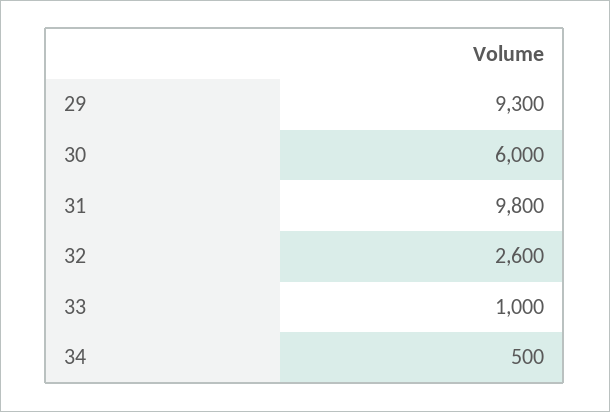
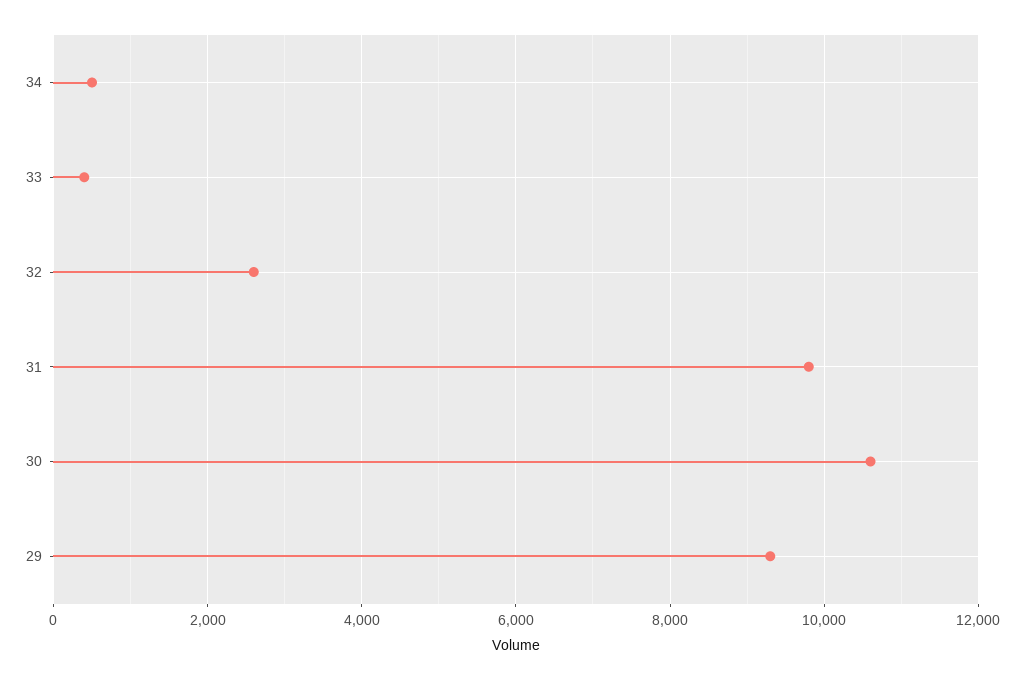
  {
    "29": 9300,
-   "30": 6000,
+   "30": 10600,
    "31": 9800,
    "32": 2600,
-   "33": 1000,
+   "33": 400,
    "34": 500
  }

